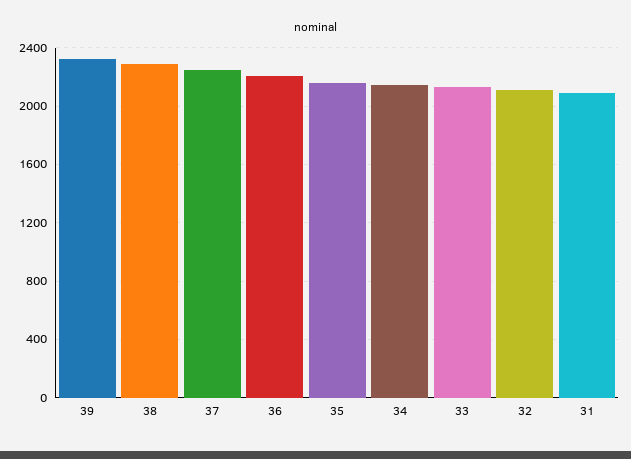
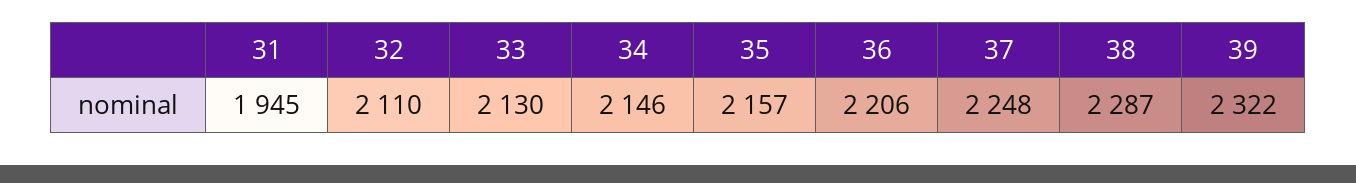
  {
    "39": 2322,
    "38": 2287,
    "37": 2248,
    "36": 2206,
    "35": 2157,
    "34": 2146,
    "33": 2130,
    "32": 2110,
-   "31": 2100
+   "31": 1945
  }

